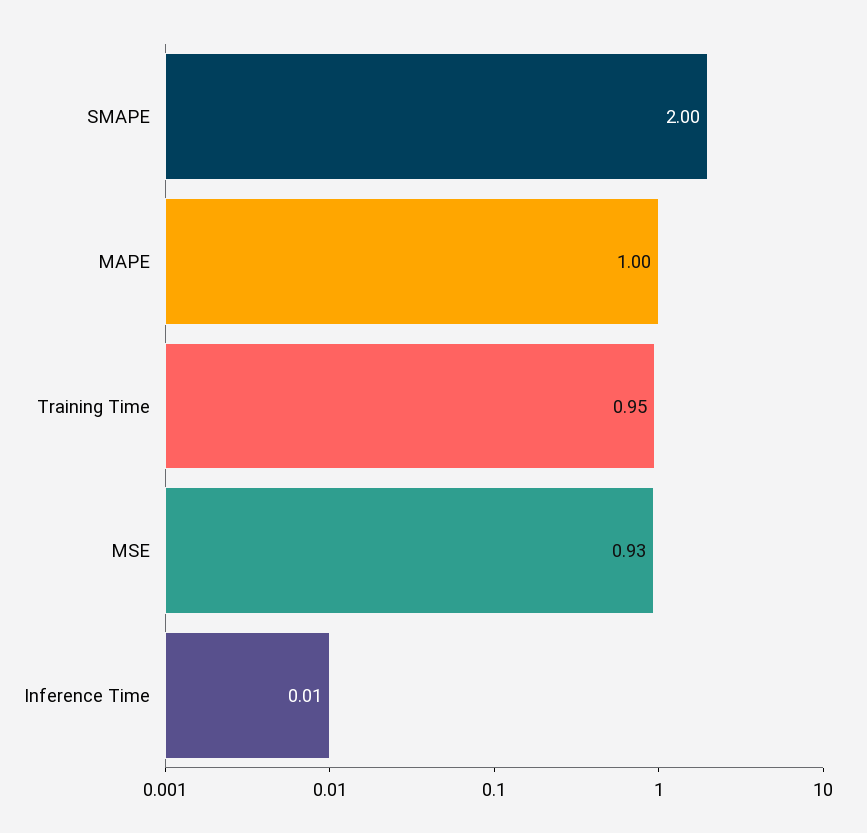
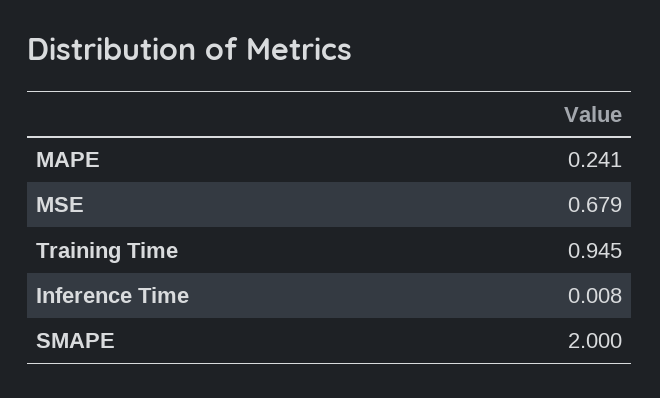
  {
    "SMAPE": 2,
-   "MAPE": 1,
+   "MAPE": 0.241,
    "Training Time": 0.945,
-   "MSE": 0.93,
+   "MSE": 0.679,
    "Inference Time": 0.008
  }

